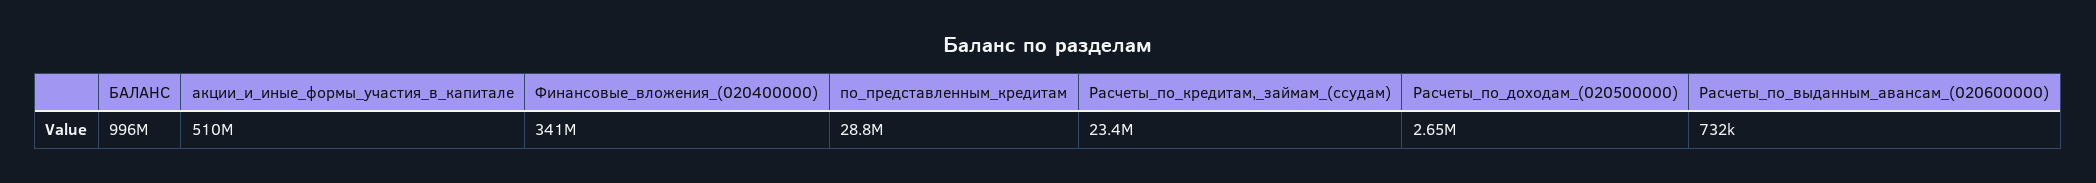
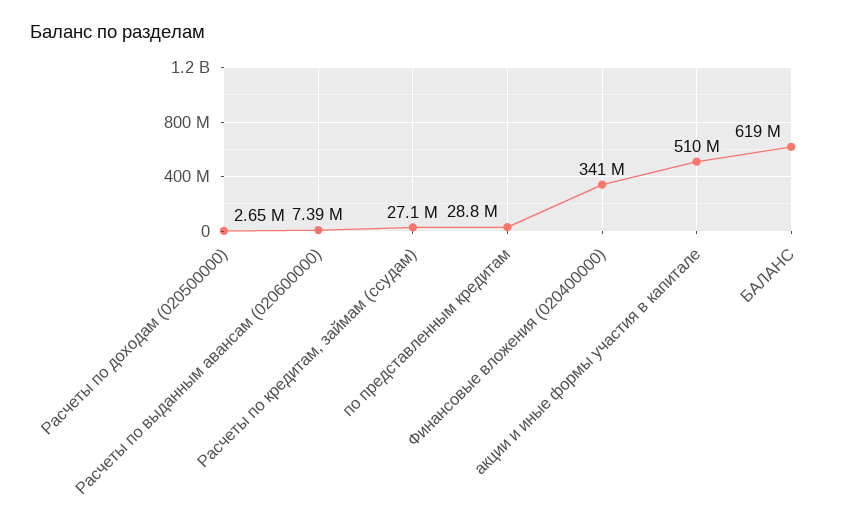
  {
-   "БАЛАНС": 996000000,
+   "БАЛАНС": 619000000,
    "акции_и_иные_формы_участия_в_капитале": 510000000,
    "Финансовые_вложения_(020400000)": 341000000,
    "по_представленным_кредитам": 28800000,
-   "Расчеты_по_кредитам,_займам_(ссудам)": 23400000,
+   "Расчеты_по_кредитам,_займам_(ссудам)": 27100000,
    "Расчеты_по_доходам_(020500000)": 2650000,
-   "Расчеты_по_выданным_авансам_(020600000)": 732000
+   "Расчеты_по_выданным_авансам_(020600000)": 7390000
  }

